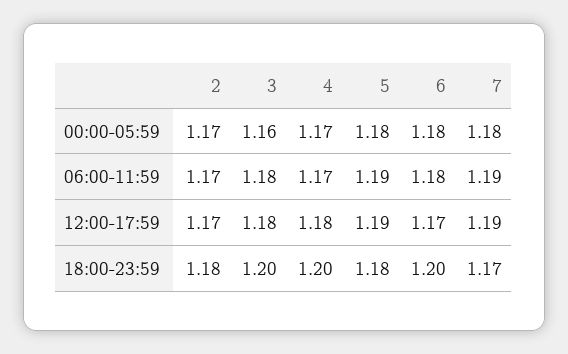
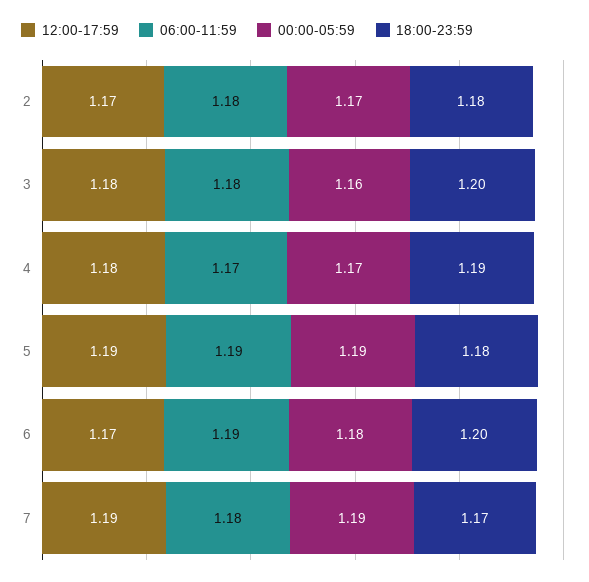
  {
    "00:00-05:59": {
      "2": 1.17,
      "3": 1.16,
      "4": 1.17,
-     "5": 1.18,
+     "5": 1.19,
      "6": 1.18,
-     "7": 1.18
+     "7": 1.19
    },
    "06:00-11:59": {
-     "2": 1.17,
+     "2": 1.18,
      "3": 1.18,
      "4": 1.17,
      "5": 1.19,
-     "6": 1.18,
+     "6": 1.19,
-     "7": 1.19
+     "7": 1.18
    },
    "12:00-17:59": {
      "2": 1.17,
      "3": 1.18,
      "4": 1.18,
      "5": 1.19,
      "6": 1.17,
      "7": 1.19
    },
    "18:00-23:59": {
      "2": 1.18,
      "3": 1.2,
-     "4": 1.2,
+     "4": 1.19,
      "5": 1.18,
      "6": 1.2,
      "7": 1.17
    }
  }

